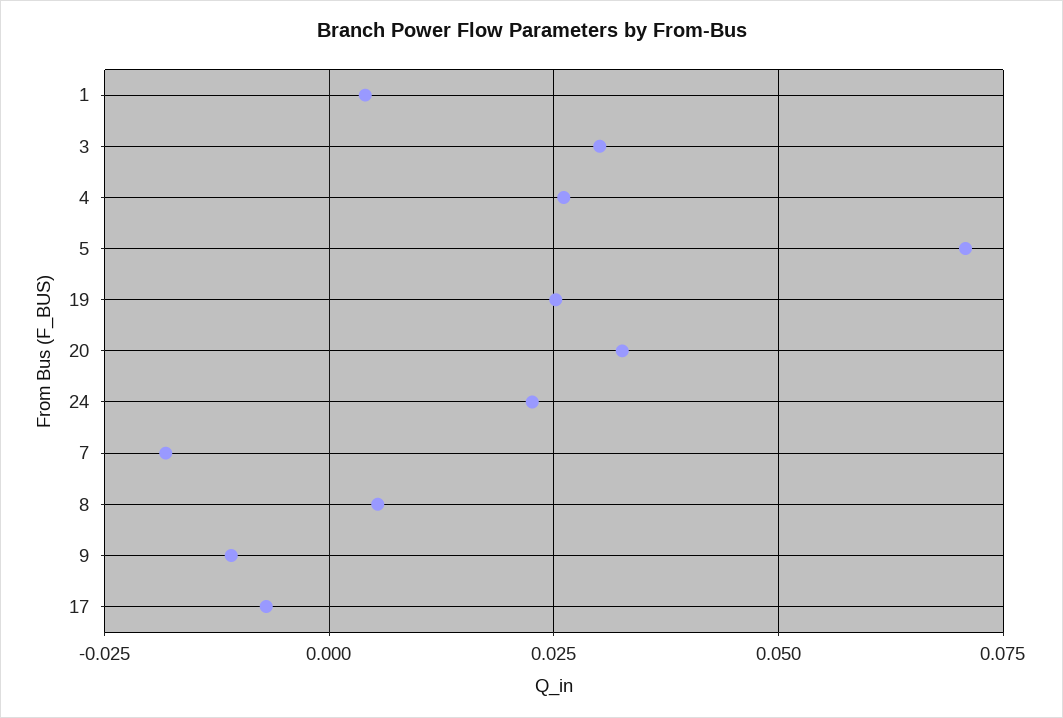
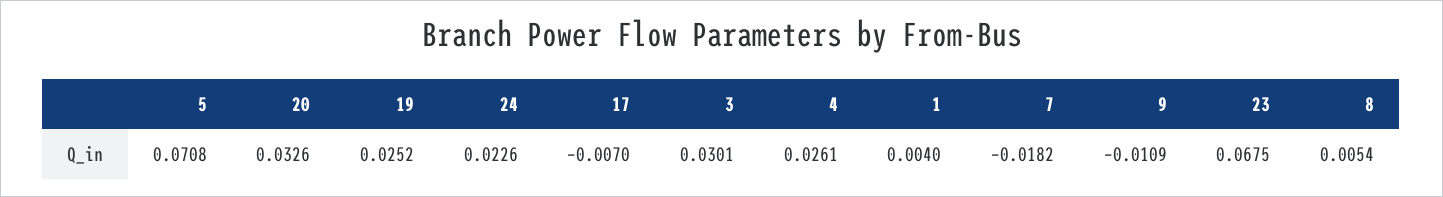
  {
    "1": 0.004,
    "3": 0.0301,
    "4": 0.0261,
    "5": 0.0708,
    "19": 0.0252,
    "20": 0.0326,
    "24": 0.0226,
    "7": -0.0182,
    "8": 0.0054,
    "9": -0.0109,
-   "17": -0.007
+   "17": -0.007,
+   "23": 0.0675
  }

